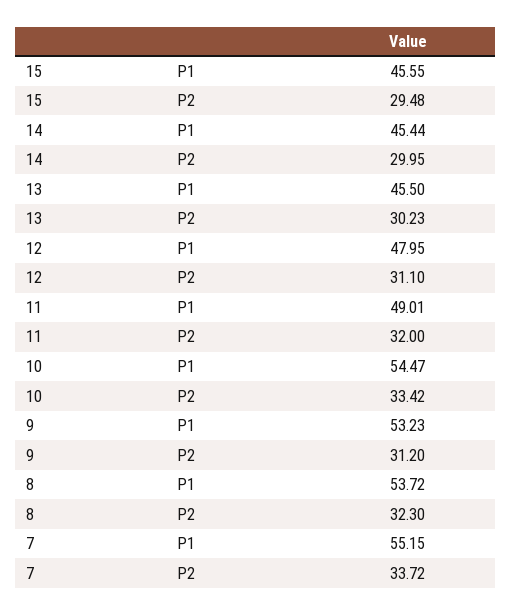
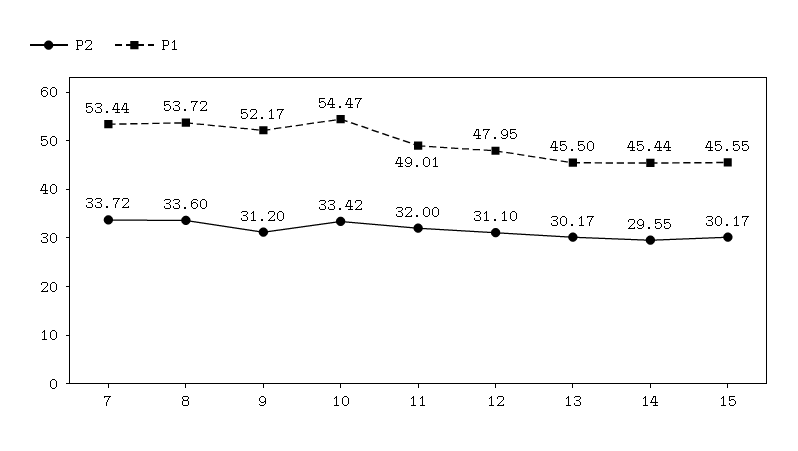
  {
    "P1": {
      "15": 45.55,
      "14": 45.44,
      "13": 45.5,
      "12": 47.95,
      "11": 49.01,
      "10": 54.47,
-     "9": 53.23,
+     "9": 52.17,
      "8": 53.72,
-     "7": 55.15
+     "7": 53.44
    },
    "P2": {
-     "15": 29.48,
+     "15": 30.17,
-     "14": 29.95,
+     "14": 29.55,
-     "13": 30.23,
+     "13": 30.17,
      "12": 31.1,
      "11": 32,
      "10": 33.42,
      "9": 31.2,
-     "8": 32.3,
+     "8": 33.6,
      "7": 33.72
    }
  }

